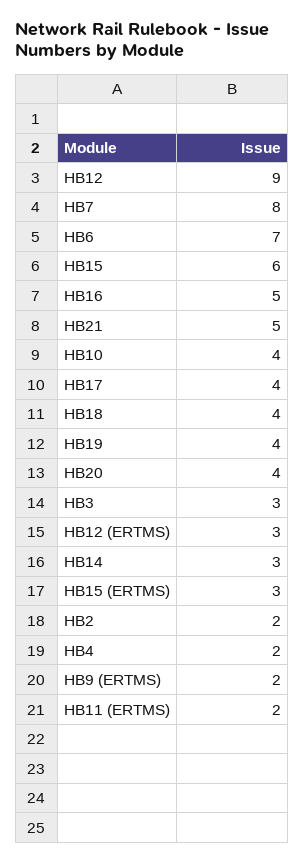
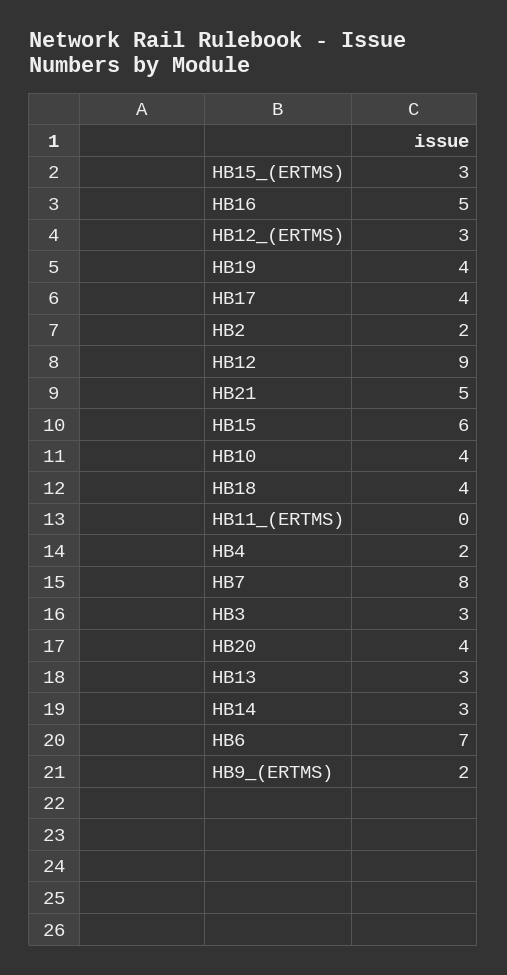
  {
    "HB12": 9,
    "HB7": 8,
    "HB6": 7,
    "HB15": 6,
    "HB16": 5,
    "HB21": 5,
    "HB10": 4,
    "HB17": 4,
    "HB18": 4,
    "HB19": 4,
    "HB20": 4,
    "HB3": 3,
    "HB12 (ERTMS)": 3,
    "HB14": 3,
    "HB15 (ERTMS)": 3,
    "HB2": 2,
    "HB4": 2,
    "HB9 (ERTMS)": 2,
-   "HB11 (ERTMS)": 2
+   "HB11 (ERTMS)": 0,
+   "HB13": 3
  }

